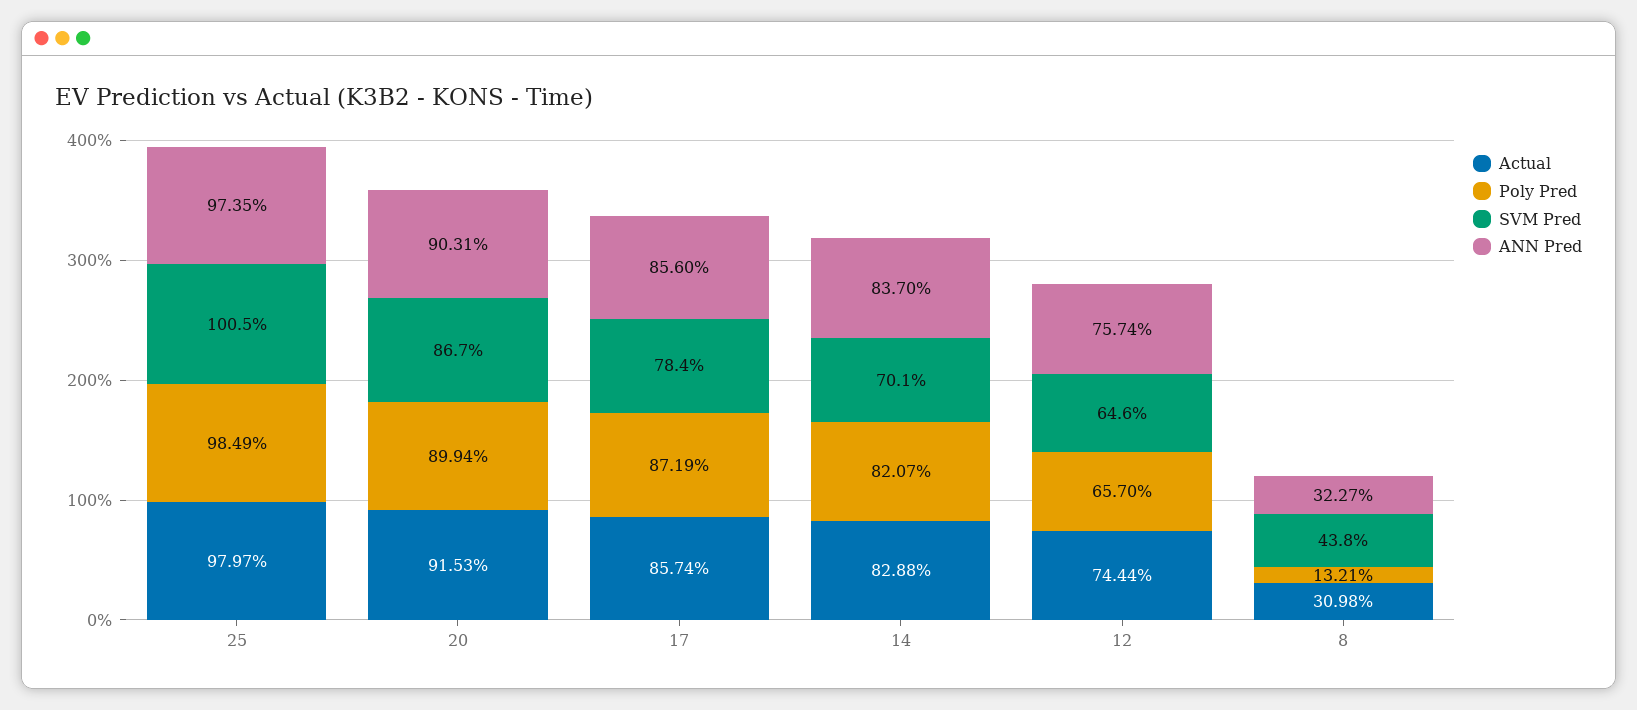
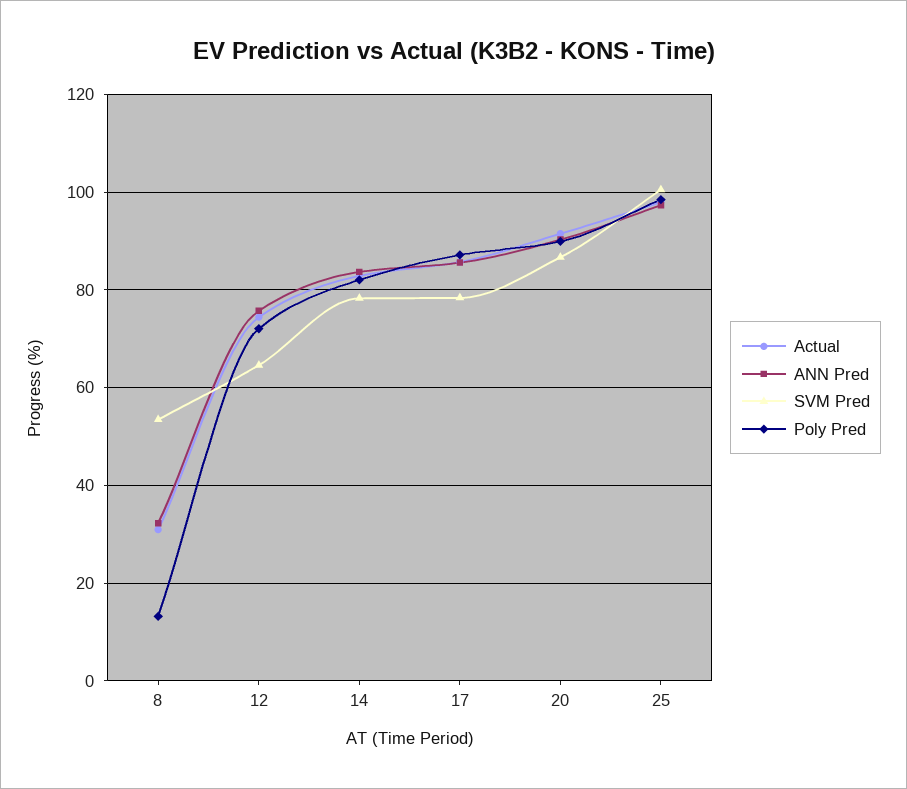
  {
    "Actual": {
      "25": 97.97,
      "20": 91.53,
      "17": 85.74,
      "14": 82.88,
      "12": 74.44,
      "8": 30.98
    },
    "Poly Pred": {
      "25": 98.49,
      "20": 89.94,
      "17": 87.19,
      "14": 82.07,
-     "12": 65.7,
+     "12": 72,
      "8": 13.21
    },
    "SVM Pred": {
      "25": 100.5,
      "20": 86.7,
      "17": 78.4,
-     "14": 70.1,
+     "14": 78,
      "12": 64.6,
-     "8": 43.8
+     "8": 54
    },
    "ANN Pred": {
      "25": 97.35,
      "20": 90.31,
      "17": 85.6,
      "14": 83.7,
      "12": 75.74,
      "8": 32.27
    }
  }

